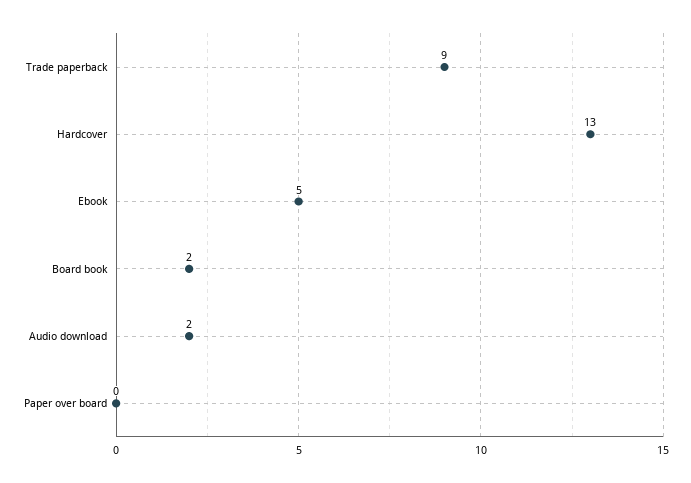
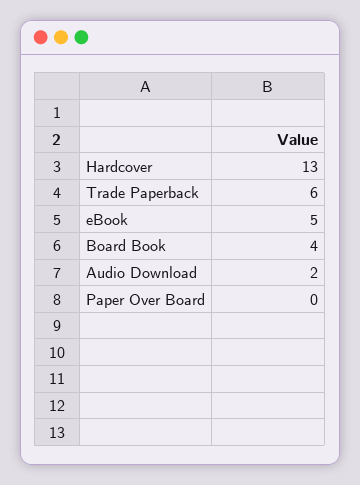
  {
-   "Trade paperback": 9,
+   "Trade paperback": 6,
    "Hardcover": 13,
    "Ebook": 5,
-   "Board book": 2,
+   "Board book": 4,
    "Audio download": 2,
    "Paper over board": 0
  }

